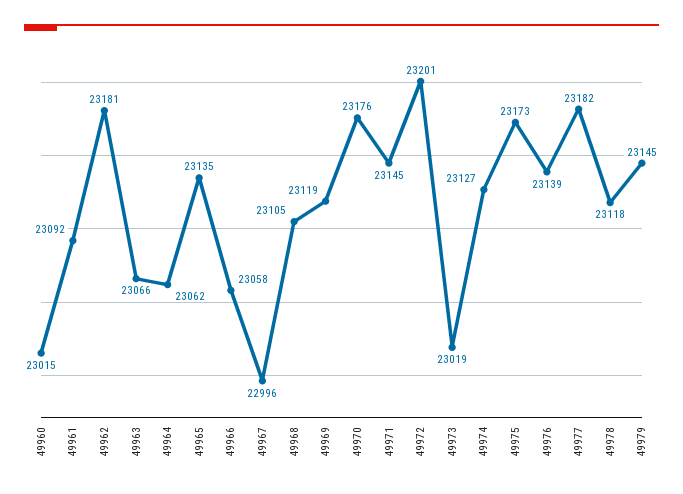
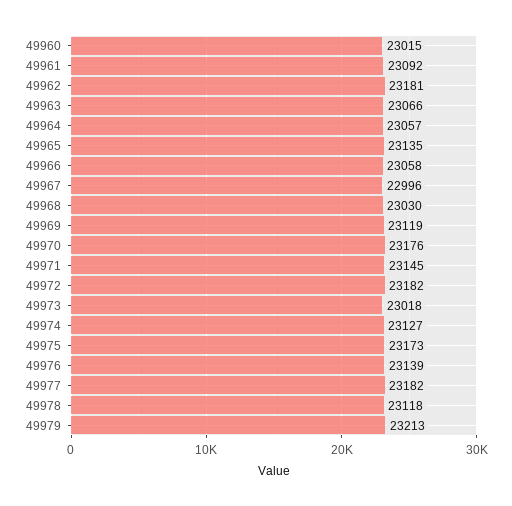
  {
    "49960": 23015,
    "49961": 23092,
    "49962": 23181,
    "49963": 23066,
-   "49964": 23062,
+   "49964": 23057,
    "49965": 23135,
    "49966": 23058,
    "49967": 22996,
-   "49968": 23105,
+   "49968": 23030,
    "49969": 23119,
    "49970": 23176,
    "49971": 23145,
-   "49972": 23201,
+   "49972": 23182,
-   "49973": 23019,
+   "49973": 23018,
    "49974": 23127,
    "49975": 23173,
    "49976": 23139,
    "49977": 23182,
    "49978": 23118,
-   "49979": 23145
+   "49979": 23213
  }

